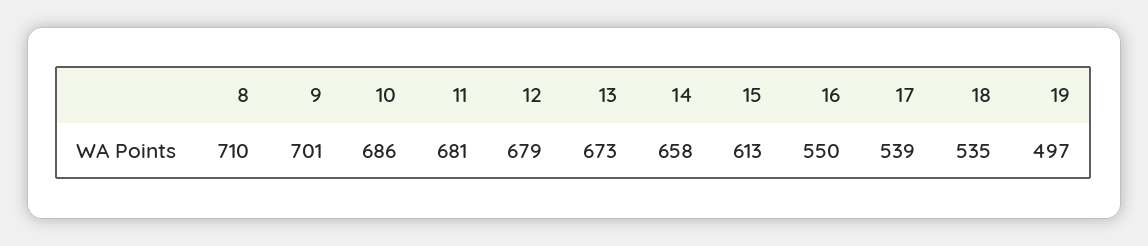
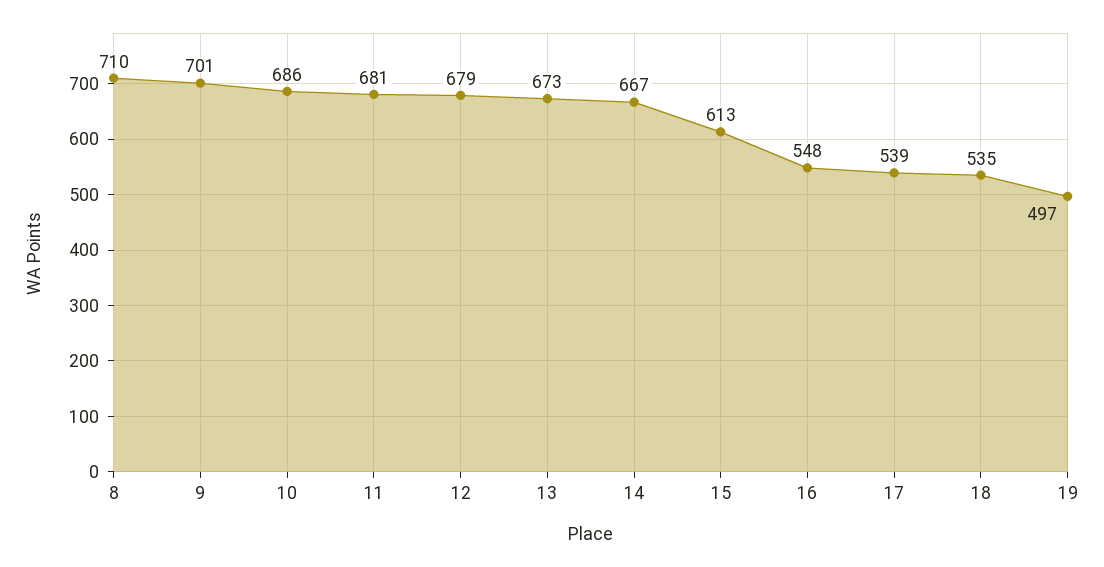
  {
    "8": 710,
    "9": 701,
    "10": 686,
    "11": 681,
    "12": 679,
    "13": 673,
-   "14": 658,
+   "14": 667,
    "15": 613,
-   "16": 550,
+   "16": 548,
    "17": 539,
    "18": 535,
    "19": 497
  }

